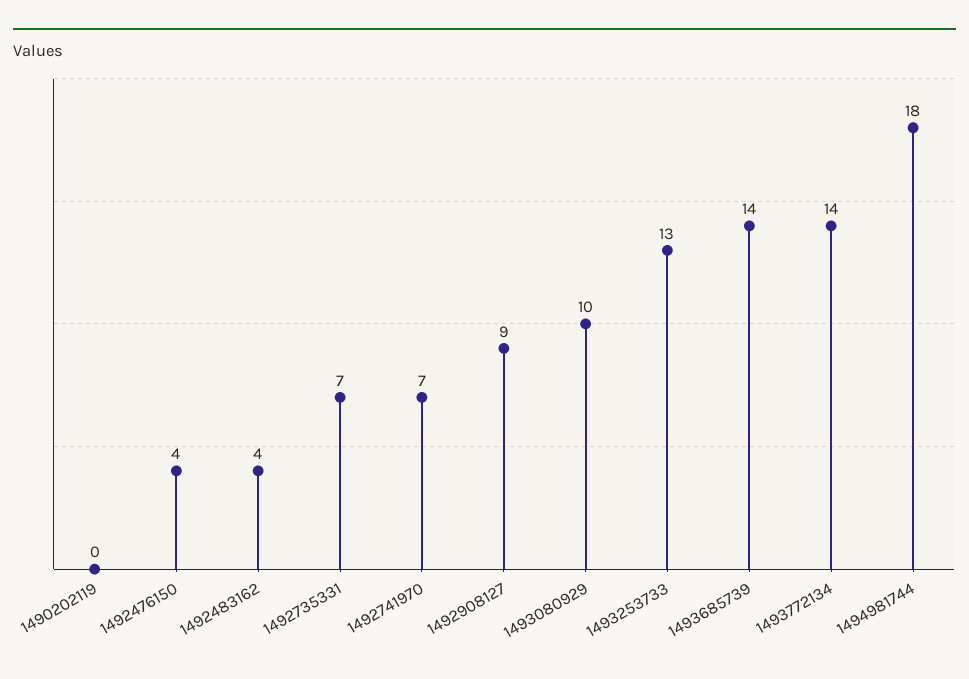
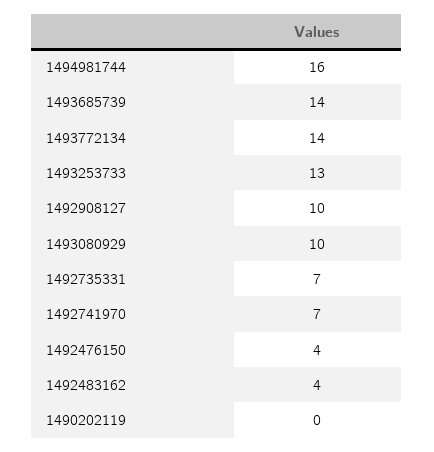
  {
    "1490202119": 0,
    "1492476150": 4,
    "1492483162": 4,
    "1492735331": 7,
    "1492741970": 7,
-   "1492908127": 9,
+   "1492908127": 10,
    "1493080929": 10,
    "1493253733": 13,
    "1493685739": 14,
    "1493772134": 14,
-   "1494981744": 18
+   "1494981744": 16
  }

